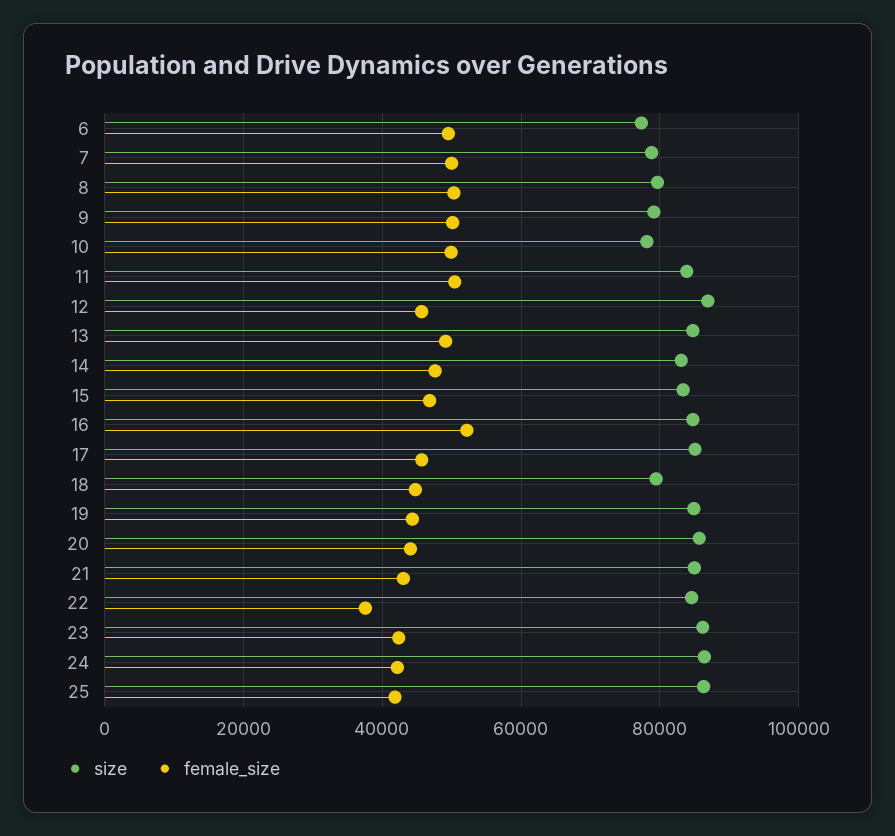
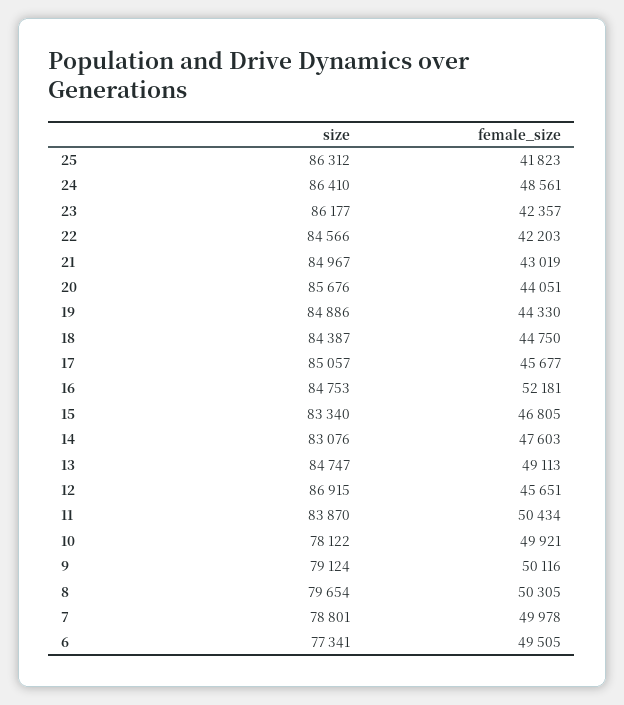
  {
    "size": {
      "6": 77341,
      "7": 78801,
      "8": 79654,
      "9": 79124,
      "10": 78122,
      "11": 83870,
      "12": 86915,
      "13": 84747,
      "14": 83076,
      "15": 83340,
      "16": 84753,
      "17": 85057,
-     "18": 80000,
+     "18": 84387,
      "19": 84886,
      "20": 85676,
      "21": 84967,
      "22": 84566,
      "23": 86177,
      "24": 86410,
      "25": 86312
    },
    "female_size": {
      "6": 49505,
      "7": 49978,
      "8": 50305,
      "9": 50116,
      "10": 49921,
      "11": 50434,
      "12": 45651,
      "13": 49113,
      "14": 47603,
      "15": 46805,
      "16": 52181,
      "17": 45677,
      "18": 44750,
      "19": 44330,
      "20": 44051,
      "21": 43019,
-     "22": 38000,
+     "22": 42203,
      "23": 42357,
-     "24": 42000,
+     "24": 48561,
      "25": 41823
    }
  }

